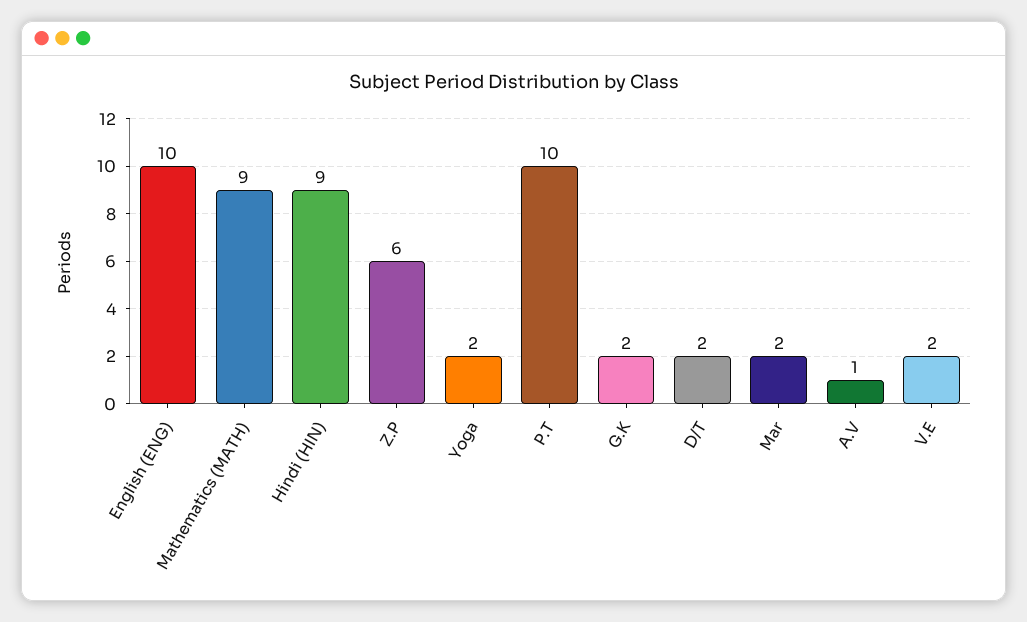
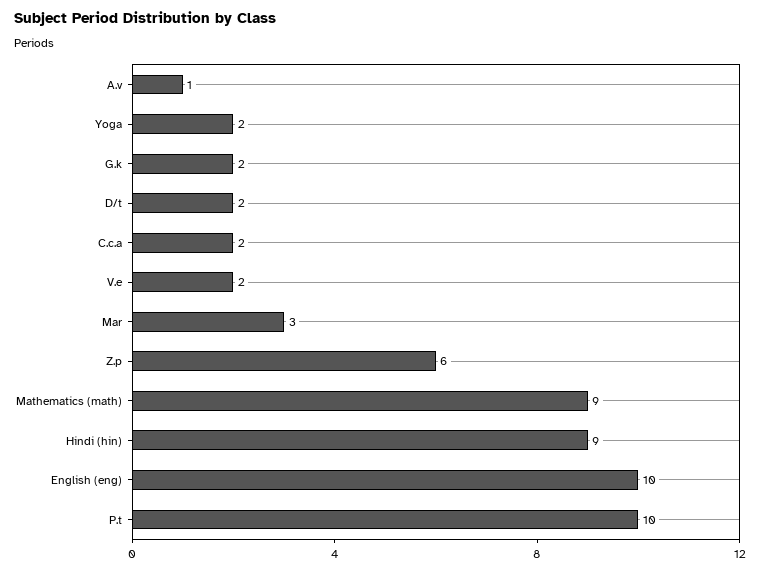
  {
    "English (ENG)": 10,
    "Mathematics (MATH)": 9,
    "Hindi (HIN)": 9,
    "Z.P": 6,
    "Yoga": 2,
    "P.T": 10,
    "G.K": 2,
    "D/T": 2,
-   "Mar": 2,
+   "Mar": 3,
    "A.V": 1,
-   "V.E": 2
+   "V.E": 2,
+   "C.c.a": 2
  }

